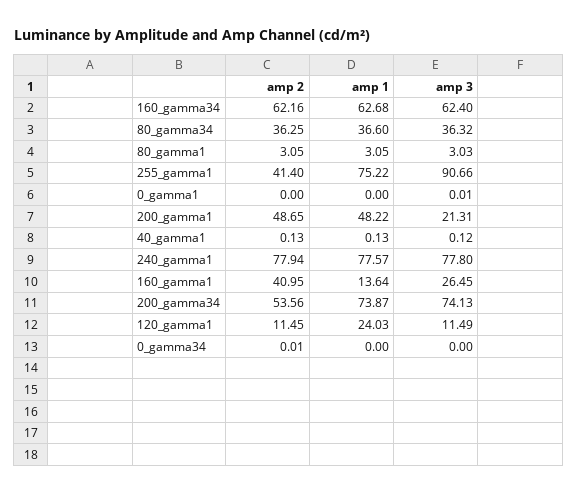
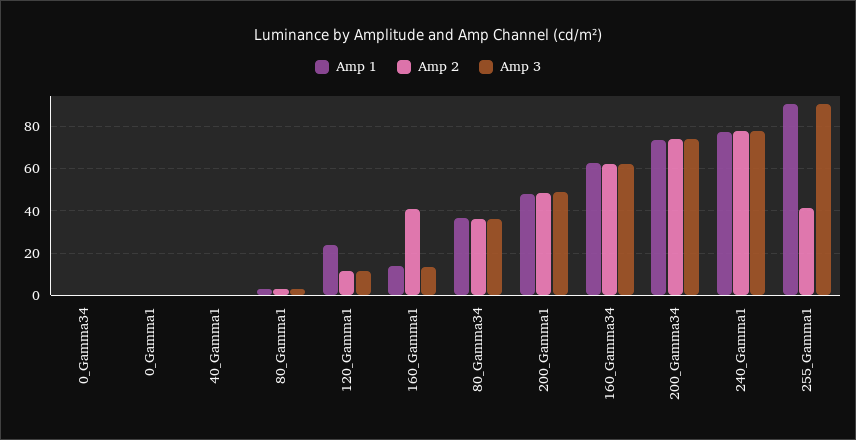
  {
    "amp 2": {
      "160_gamma34": 62.16,
      "80_gamma34": 36.25,
      "80_gamma1": 3.05,
      "255_gamma1": 41.4,
      "0_gamma1": 0,
      "200_gamma1": 48.65,
      "40_gamma1": 0.13,
      "240_gamma1": 77.94,
      "160_gamma1": 40.95,
-     "200_gamma34": 53.56,
+     "200_gamma34": 75,
      "120_gamma1": 11.45,
      "0_gamma34": 0.01
    },
    "amp 1": {
      "160_gamma34": 62.68,
      "80_gamma34": 36.6,
      "80_gamma1": 3.05,
-     "255_gamma1": 75.22,
+     "255_gamma1": 90,
      "0_gamma1": 0,
      "200_gamma1": 48.22,
      "40_gamma1": 0.13,
      "240_gamma1": 77.57,
      "160_gamma1": 13.64,
      "200_gamma34": 73.87,
      "120_gamma1": 24.03,
      "0_gamma34": 0
    },
    "amp 3": {
      "160_gamma34": 62.4,
      "80_gamma34": 36.32,
      "80_gamma1": 3.03,
      "255_gamma1": 90.66,
      "0_gamma1": 0.01,
-     "200_gamma1": 21.31,
+     "200_gamma1": 50,
      "40_gamma1": 0.12,
      "240_gamma1": 77.8,
-     "160_gamma1": 26.45,
+     "160_gamma1": 15,
      "200_gamma34": 74.13,
      "120_gamma1": 11.49,
      "0_gamma34": 0
    }
  }

